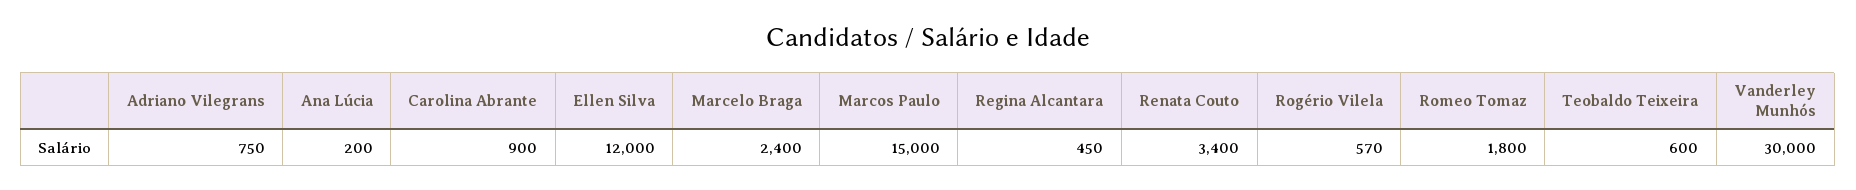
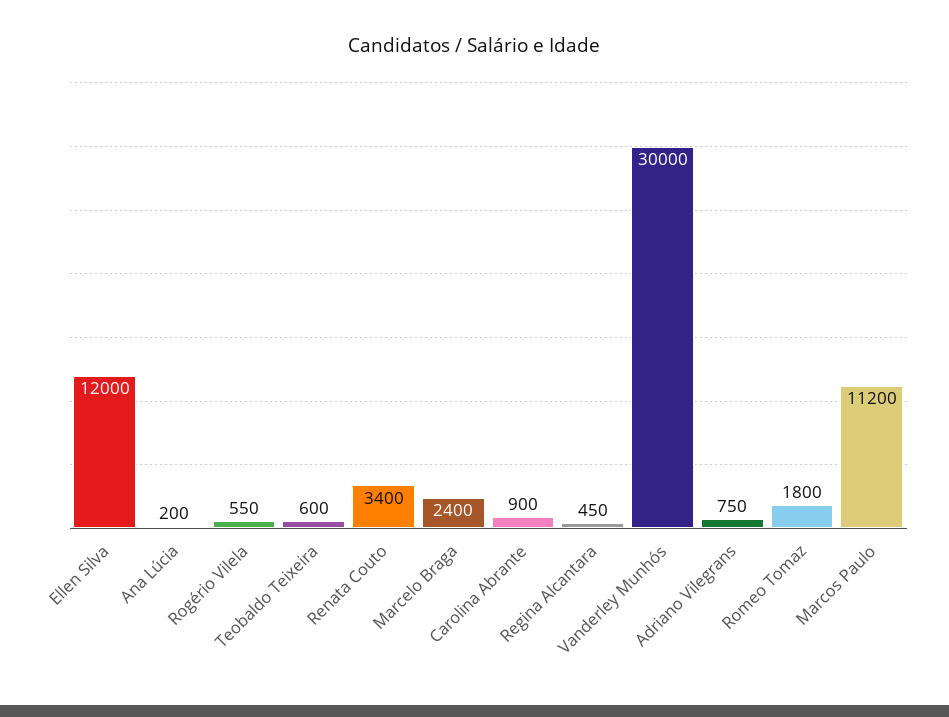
  {
    "Adriano Vilegrans": 750,
    "Ana Lúcia": 200,
    "Carolina Abrante": 900,
    "Ellen Silva": 12000,
    "Marcelo Braga": 2400,
-   "Marcos Paulo": 15000,
+   "Marcos Paulo": 11200,
    "Regina Alcantara": 450,
    "Renata Couto": 3400,
-   "Rogério Vilela": 570,
+   "Rogério Vilela": 550,
    "Romeo Tomaz": 1800,
    "Teobaldo Teixeira": 600,
    "Vanderley Munhós": 30000
  }

